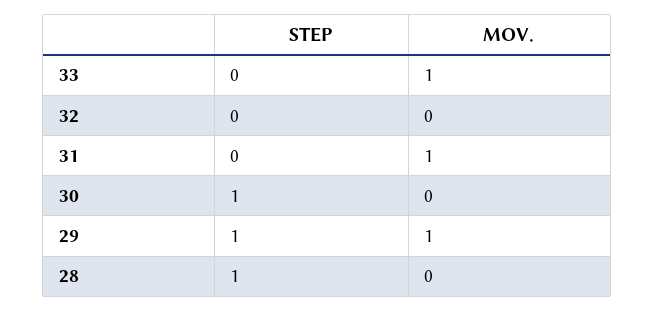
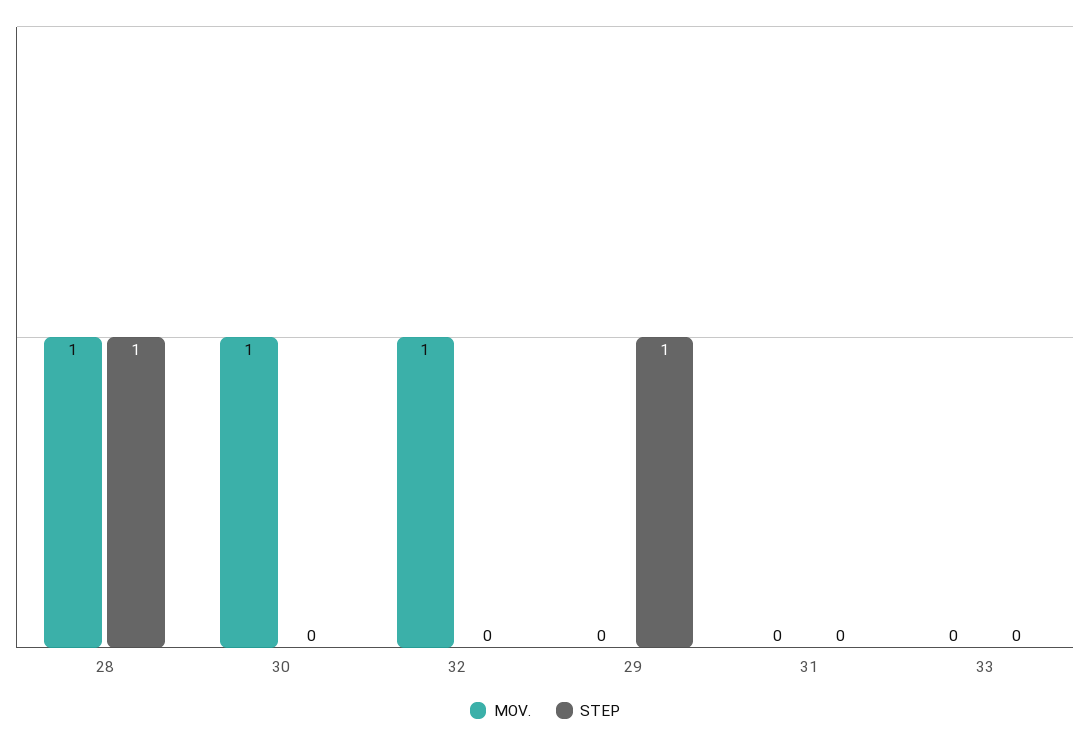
  {
    "STEP": {
      "33": 0,
      "32": 0,
      "31": 0,
-     "30": 1,
+     "30": 0,
      "29": 1,
      "28": 1
    },
    "MOV.": {
-     "33": 1,
+     "33": 0,
-     "32": 0,
+     "32": 1,
-     "31": 1,
+     "31": 0,
-     "30": 0,
+     "30": 1,
-     "29": 1,
+     "29": 0,
-     "28": 0
+     "28": 1
    }
  }

